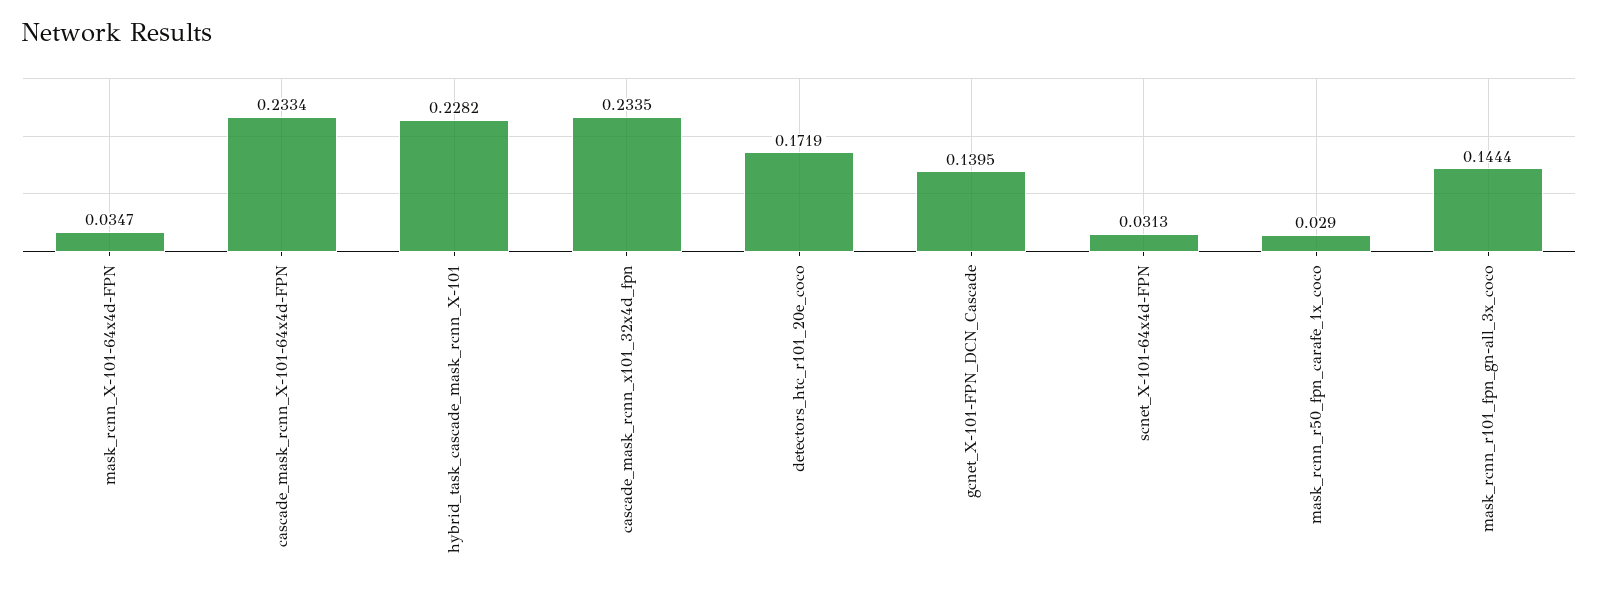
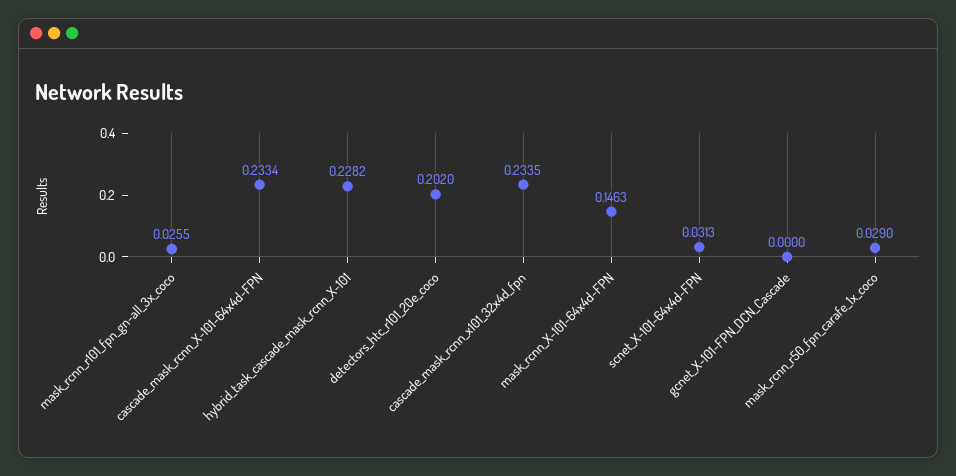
  {
-   "mask_rcnn_X-101-64x4d-FPN": 0.0347,
+   "mask_rcnn_X-101-64x4d-FPN": 0.1463,
    "cascade_mask_rcnn_X-101-64x4d-FPN": 0.2334,
    "hybrid_task_cascade_mask_rcnn_X-101": 0.2282,
    "cascade_mask_rcnn_x101_32x4d_fpn": 0.2335,
-   "detectors_htc_r101_20e_coco": 0.1719,
+   "detectors_htc_r101_20e_coco": 0.202,
-   "gcnet_X-101-FPN_DCN_Cascade": 0.1395,
+   "gcnet_X-101-FPN_DCN_Cascade": 0,
    "scnet_X-101-64x4d-FPN": 0.0313,
    "mask_rcnn_r50_fpn_carafe_1x_coco": 0.029,
-   "mask_rcnn_r101_fpn_gn-all_3x_coco": 0.1444
+   "mask_rcnn_r101_fpn_gn-all_3x_coco": 0.0255
  }

